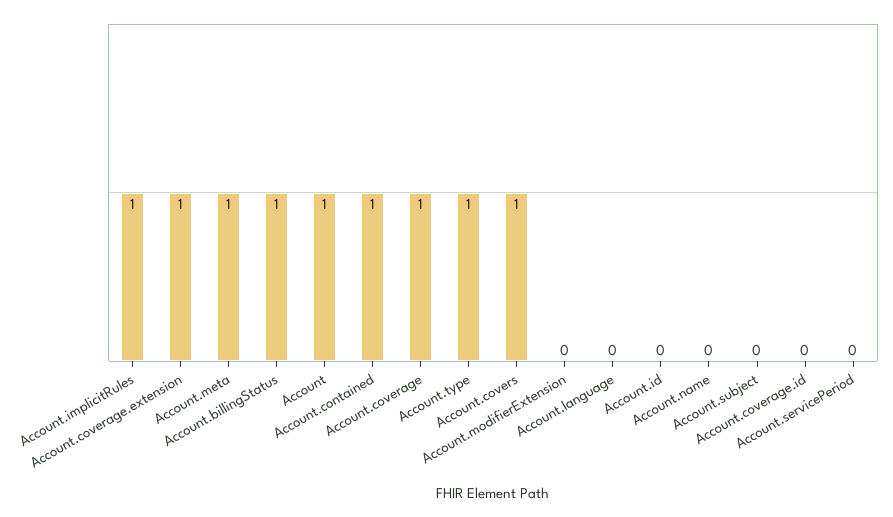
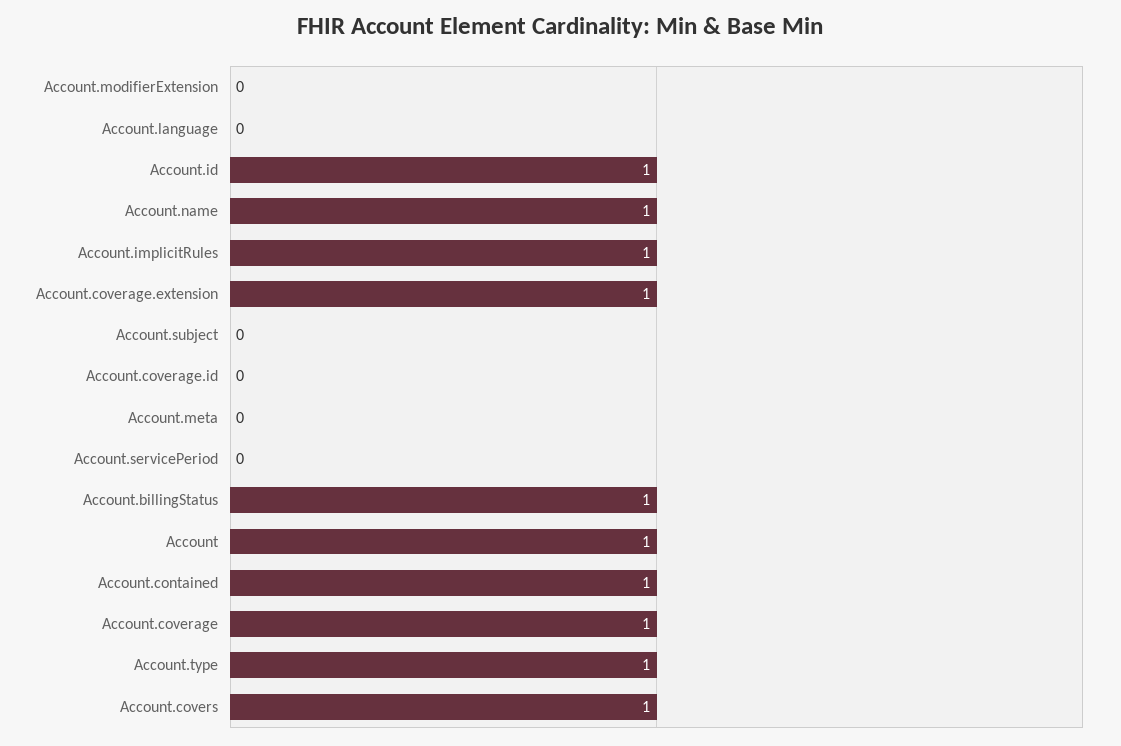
  {
    "Account.implicitRules": 1,
    "Account.coverage.extension": 1,
-   "Account.meta": 1,
+   "Account.meta": 0,
    "Account.billingStatus": 1,
    "Account": 1,
    "Account.contained": 1,
    "Account.coverage": 1,
    "Account.type": 1,
    "Account.covers": 1,
    "Account.modifierExtension": 0,
    "Account.language": 0,
-   "Account.id": 0,
+   "Account.id": 1,
-   "Account.name": 0,
+   "Account.name": 1,
    "Account.subject": 0,
    "Account.coverage.id": 0,
    "Account.servicePeriod": 0
  }

